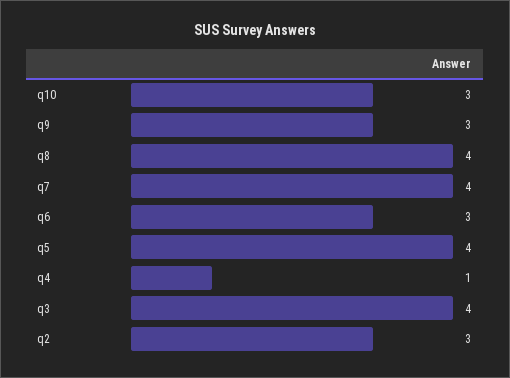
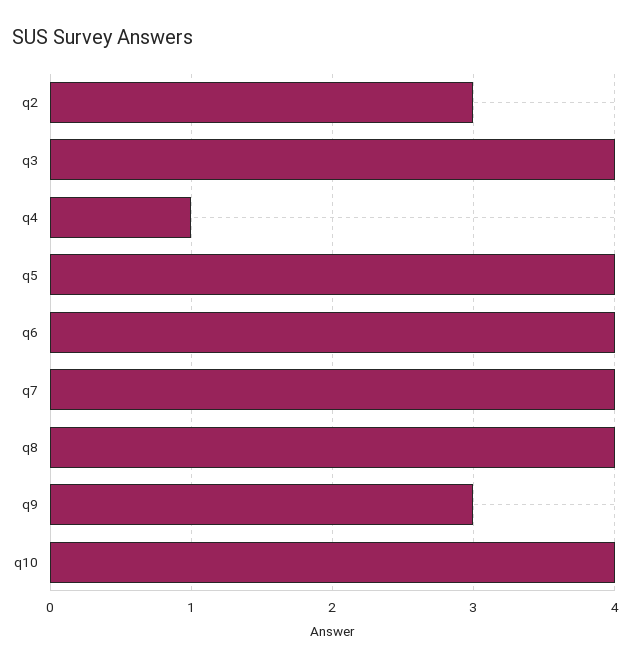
  {
-   "q10": 3,
+   "q10": 4,
    "q9": 3,
    "q8": 4,
    "q7": 4,
-   "q6": 3,
+   "q6": 4,
    "q5": 4,
    "q4": 1,
    "q3": 4,
    "q2": 3
  }

